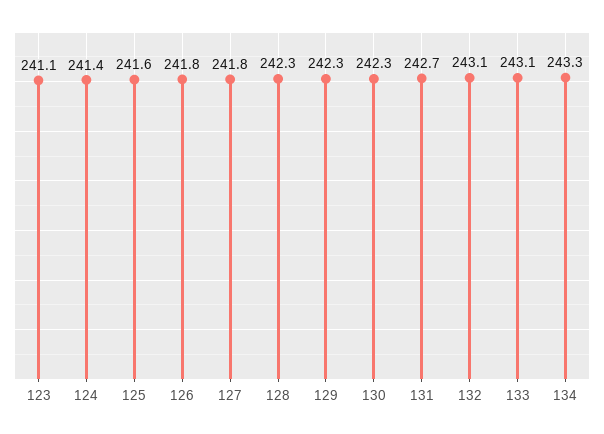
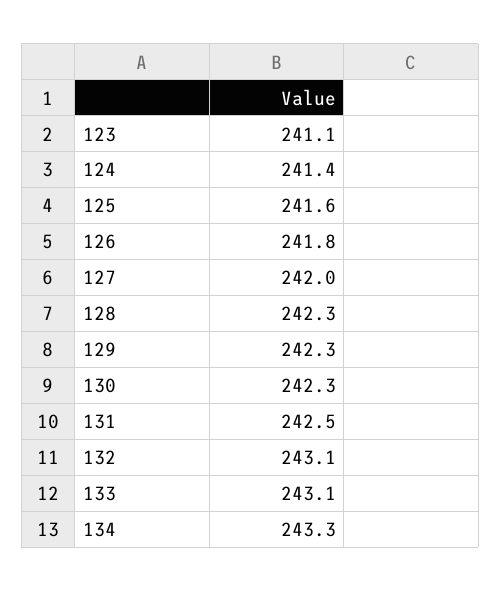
  {
    "123": 241.1,
    "124": 241.4,
    "125": 241.6,
    "126": 241.8,
-   "127": 241.8,
+   "127": 242,
    "128": 242.3,
    "129": 242.3,
    "130": 242.3,
-   "131": 242.7,
+   "131": 242.5,
    "132": 243.1,
    "133": 243.1,
    "134": 243.3
  }

